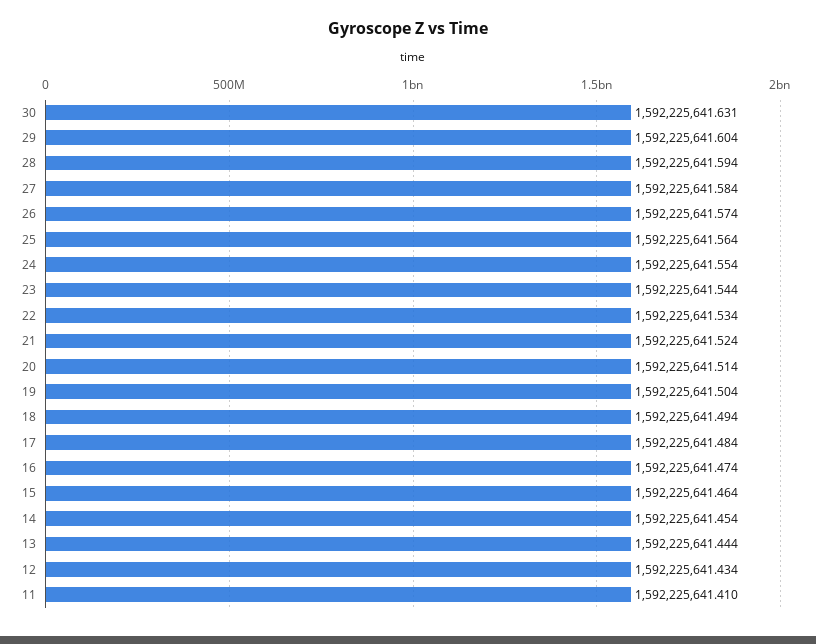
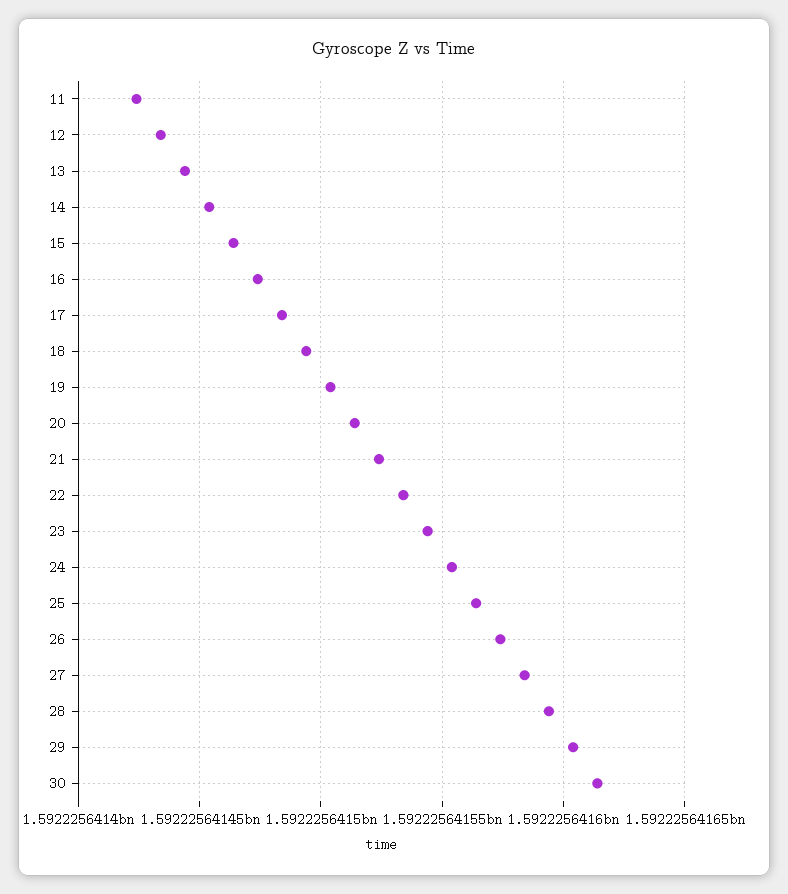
  {
-   "30": 1592225641.631,
+   "30": 1592225641.615,
    "29": 1592225641.604,
    "28": 1592225641.594,
    "27": 1592225641.584,
    "26": 1592225641.574,
    "25": 1592225641.564,
    "24": 1592225641.554,
    "23": 1592225641.544,
    "22": 1592225641.534,
    "21": 1592225641.524,
    "20": 1592225641.514,
    "19": 1592225641.504,
    "18": 1592225641.494,
    "17": 1592225641.484,
    "16": 1592225641.474,
    "15": 1592225641.464,
    "14": 1592225641.454,
    "13": 1592225641.444,
    "12": 1592225641.434,
-   "11": 1592225641.41
+   "11": 1592225641.425
  }

